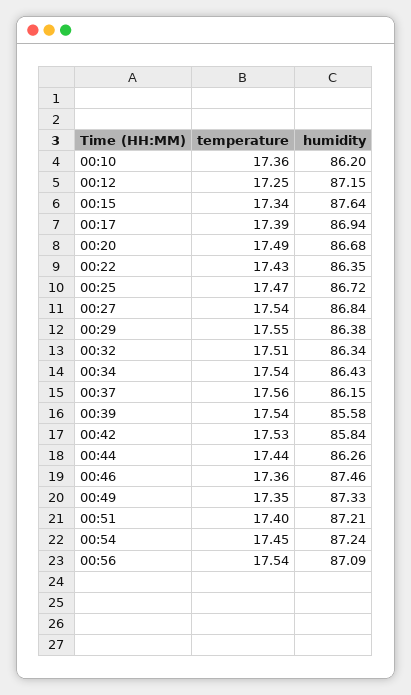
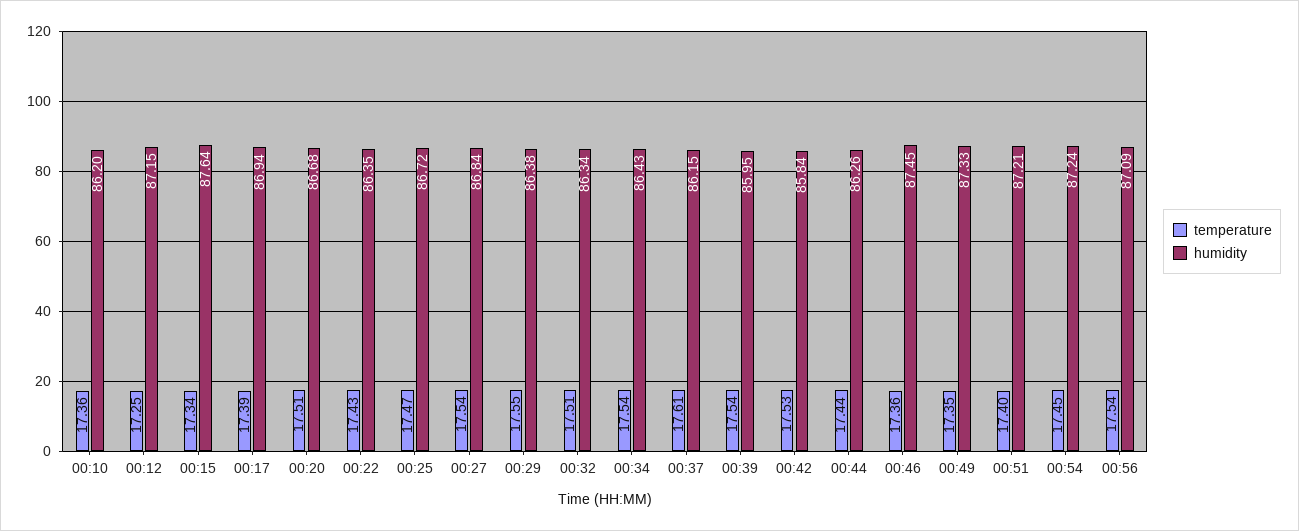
  {
    "temperature": {
      "00:10": 17.36,
      "00:12": 17.25,
      "00:15": 17.34,
      "00:17": 17.39,
-     "00:20": 17.49,
+     "00:20": 17.51,
      "00:22": 17.43,
      "00:25": 17.47,
      "00:27": 17.54,
      "00:29": 17.55,
      "00:32": 17.51,
      "00:34": 17.54,
-     "00:37": 17.56,
+     "00:37": 17.61,
      "00:39": 17.54,
      "00:42": 17.53,
      "00:44": 17.44,
      "00:46": 17.36,
      "00:49": 17.35,
      "00:51": 17.4,
      "00:54": 17.45,
      "00:56": 17.54
    },
    "humidity": {
      "00:10": 86.2,
      "00:12": 87.15,
      "00:15": 87.64,
      "00:17": 86.94,
      "00:20": 86.68,
      "00:22": 86.35,
      "00:25": 86.72,
      "00:27": 86.84,
      "00:29": 86.38,
      "00:32": 86.34,
      "00:34": 86.43,
      "00:37": 86.15,
-     "00:39": 85.58,
+     "00:39": 85.95,
      "00:42": 85.84,
      "00:44": 86.26,
-     "00:46": 87.46,
+     "00:46": 87.45,
      "00:49": 87.33,
      "00:51": 87.21,
      "00:54": 87.24,
      "00:56": 87.09
    }
  }

